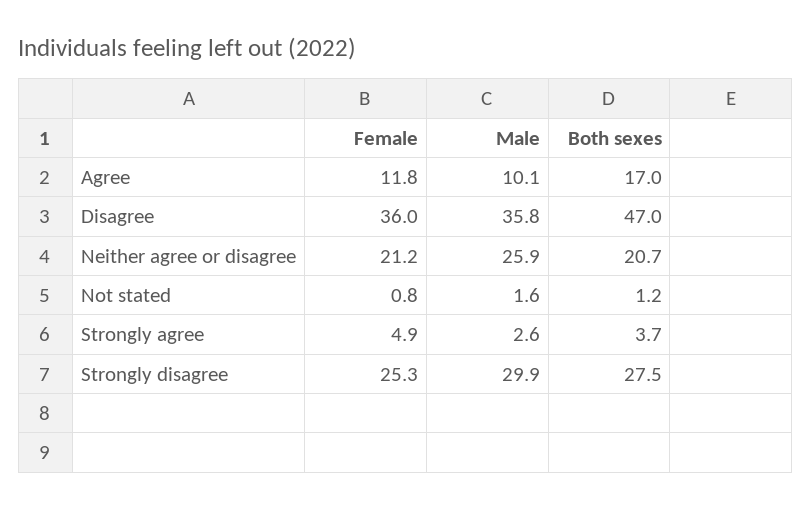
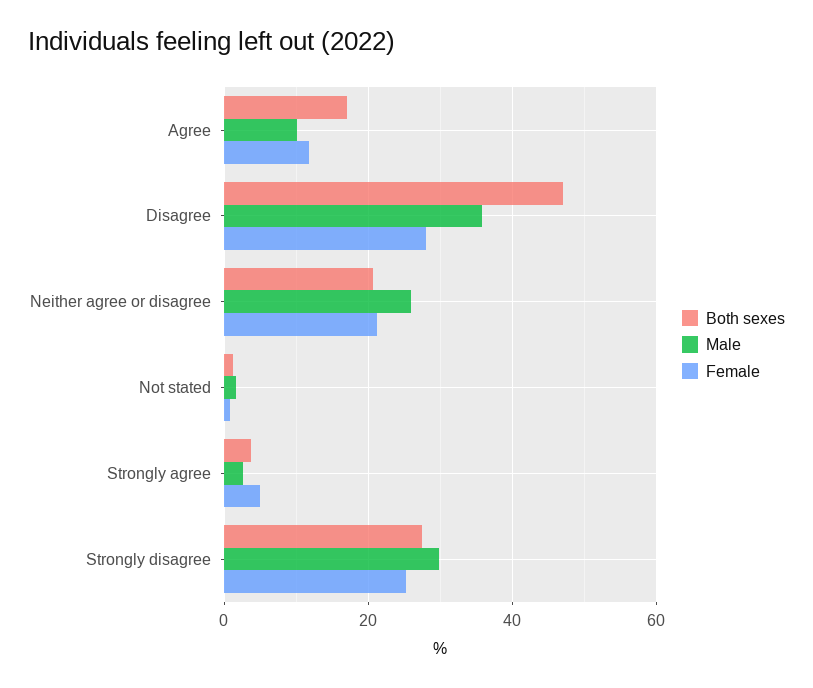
  {
    "Female": {
      "Agree": 11.8,
-     "Disagree": 36,
+     "Disagree": 28,
      "Neither agree or disagree": 21.2,
      "Not stated": 0.8,
      "Strongly agree": 4.9,
      "Strongly disagree": 25.3
    },
    "Male": {
      "Agree": 10.1,
      "Disagree": 35.8,
      "Neither agree or disagree": 25.9,
      "Not stated": 1.6,
      "Strongly agree": 2.6,
      "Strongly disagree": 29.9
    },
    "Both sexes": {
      "Agree": 17,
      "Disagree": 47,
      "Neither agree or disagree": 20.7,
      "Not stated": 1.2,
      "Strongly agree": 3.7,
      "Strongly disagree": 27.5
    }
  }

